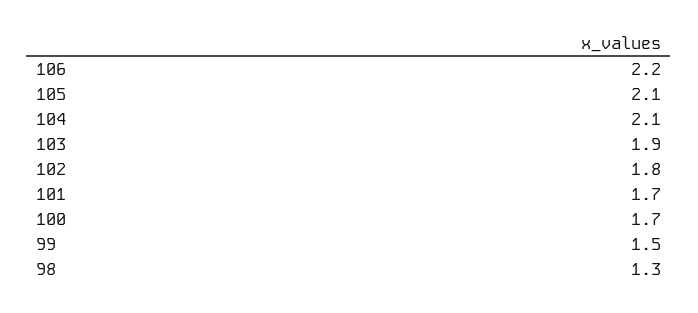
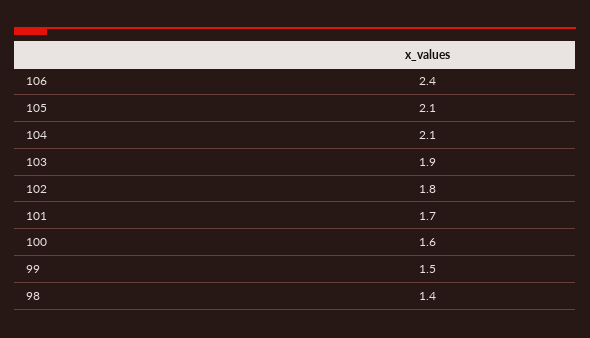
  {
-   "106": 2.2,
+   "106": 2.4,
    "105": 2.1,
    "104": 2.1,
    "103": 1.9,
    "102": 1.8,
    "101": 1.7,
-   "100": 1.7,
+   "100": 1.6,
    "99": 1.5,
-   "98": 1.3
+   "98": 1.4
  }

